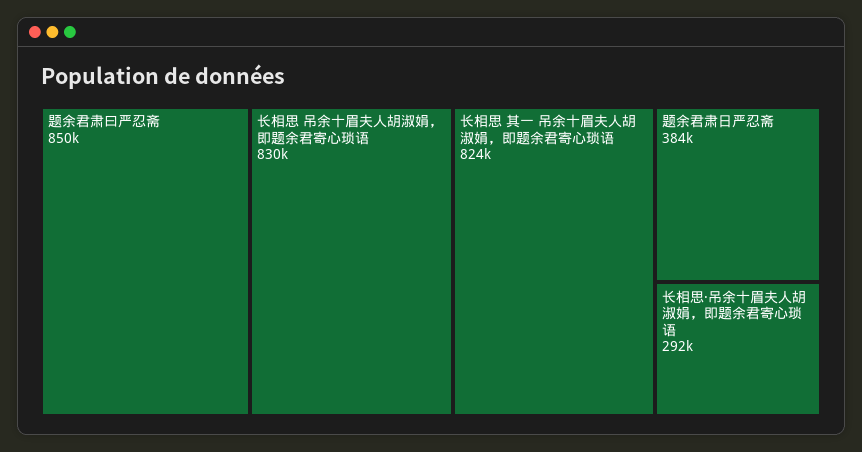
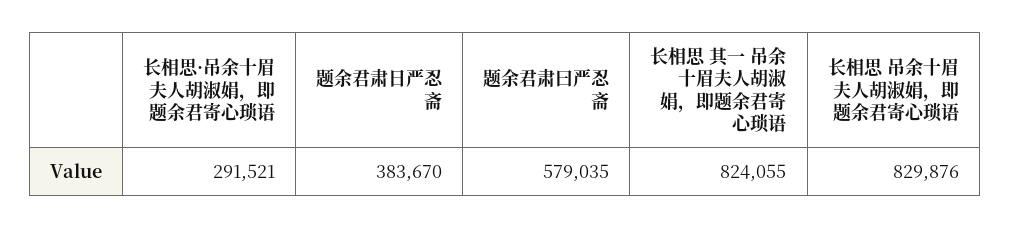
  {
-   "题余君肃曰严忍斋": 850000,
+   "题余君肃曰严忍斋": 579035,
    "长相思 吊余十眉夫人胡淑娟，即题余君寄心琐语": 829876,
    "长相思 其一 吊余十眉夫人胡淑娟，即题余君寄心琐语": 824055,
    "题余君肃日严忍斋": 383670,
    "长相思·吊余十眉夫人胡淑娟，即题余君寄心琐语": 291521
  }

